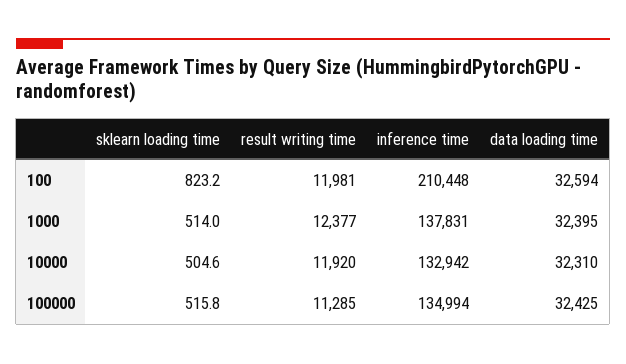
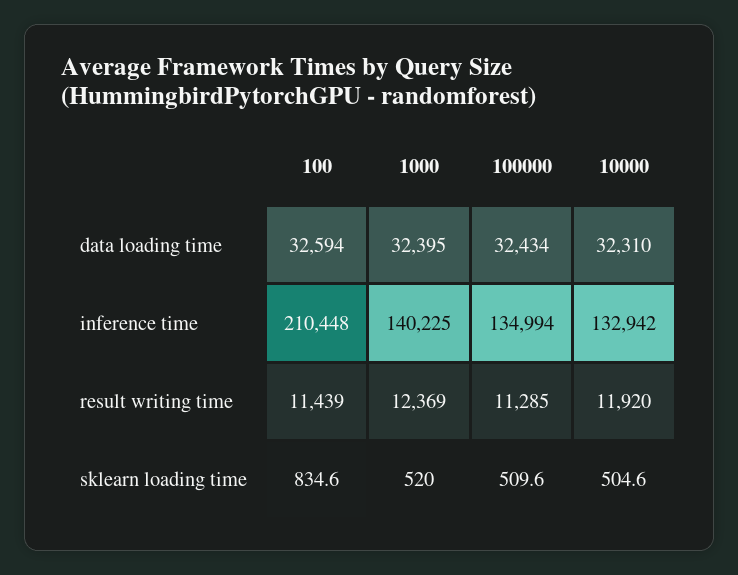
  {
    "sklearn loading time": {
-     "100": 823.2,
+     "100": 834.6,
-     "1000": 514,
+     "1000": 520,
      "10000": 504.6,
-     "100000": 515.8
+     "100000": 509.6
    },
    "result writing time": {
-     "100": 11981,
+     "100": 11439,
-     "1000": 12377,
+     "1000": 12369,
      "10000": 11920,
      "100000": 11285
    },
    "inference time": {
      "100": 210448,
-     "1000": 137831,
+     "1000": 140225,
      "10000": 132942,
      "100000": 134994
    },
    "data loading time": {
      "100": 32594,
      "1000": 32395,
      "10000": 32310,
-     "100000": 32425
+     "100000": 32434
    }
  }

